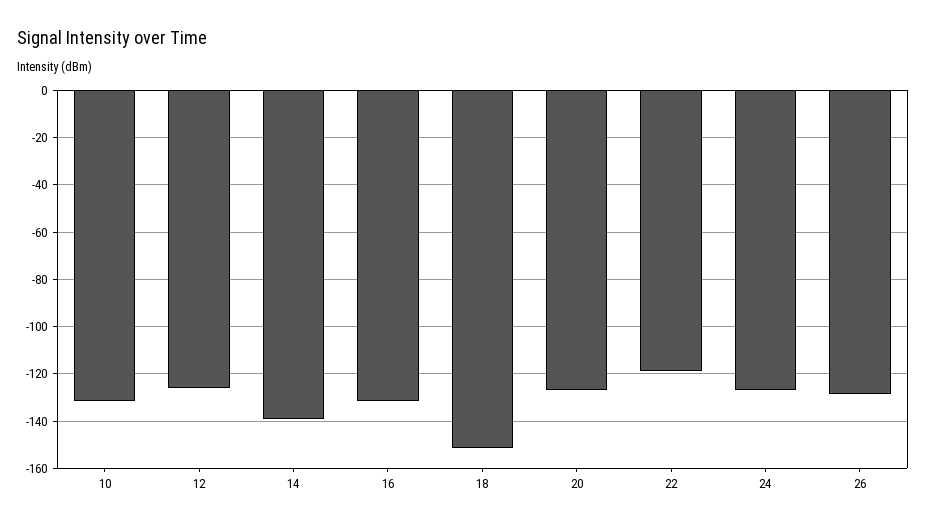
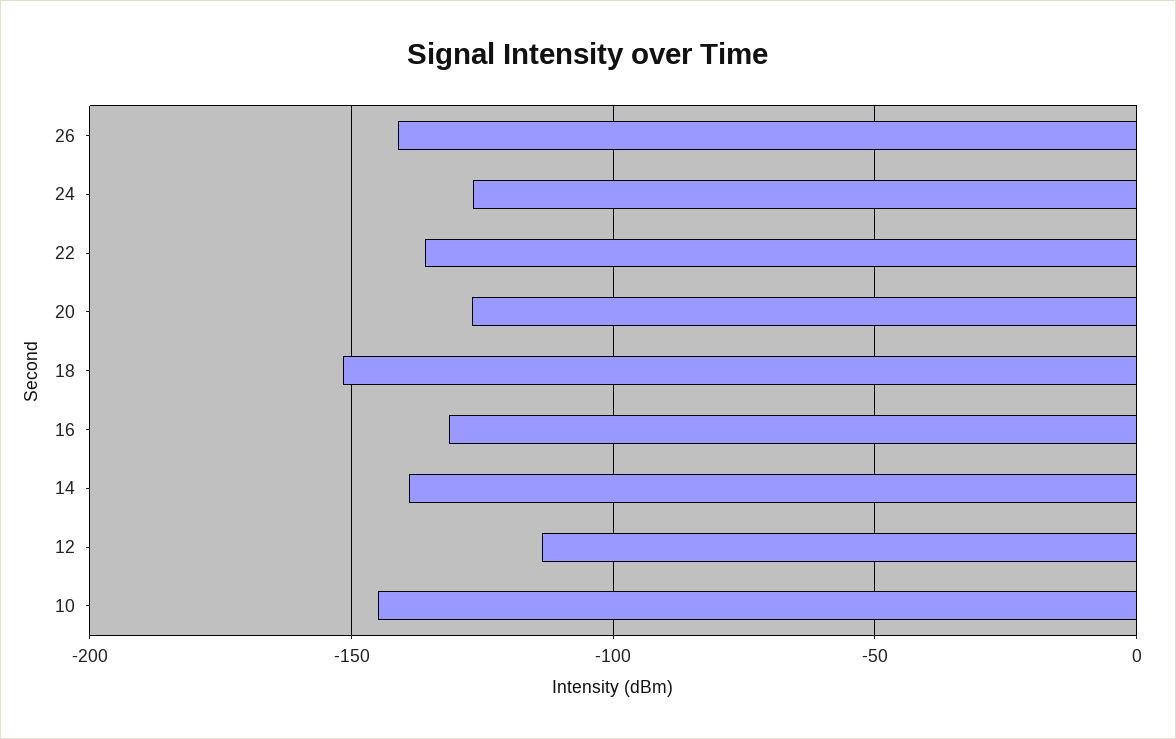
  {
-   "10": -130,
+   "10": -145,
-   "12": -125,
+   "12": -115,
    "14": -140,
    "16": -130,
    "18": -150,
    "20": -125,
-   "22": -120,
+   "22": -135,
    "24": -125,
-   "26": -130
+   "26": -140
  }

